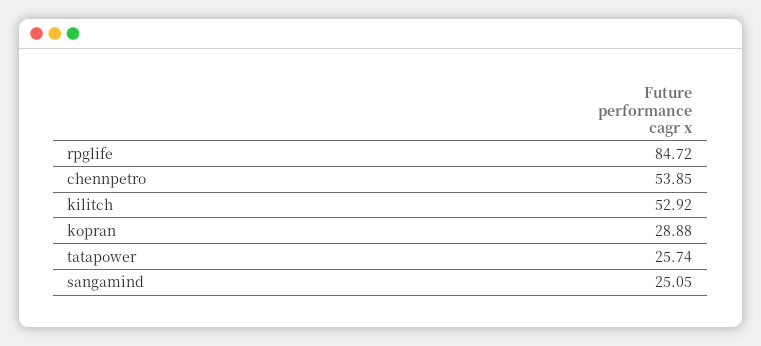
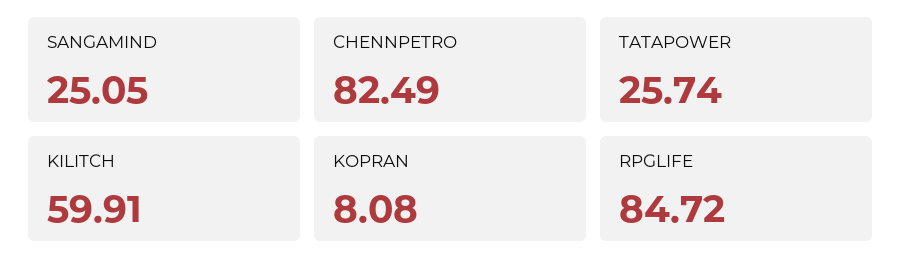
  {
    "rpglife": 84.72,
-   "chennpetro": 53.85,
+   "chennpetro": 82.49,
-   "kilitch": 52.92,
+   "kilitch": 59.91,
-   "kopran": 28.88,
+   "kopran": 8.08,
    "tatapower": 25.74,
    "sangamind": 25.05
  }

